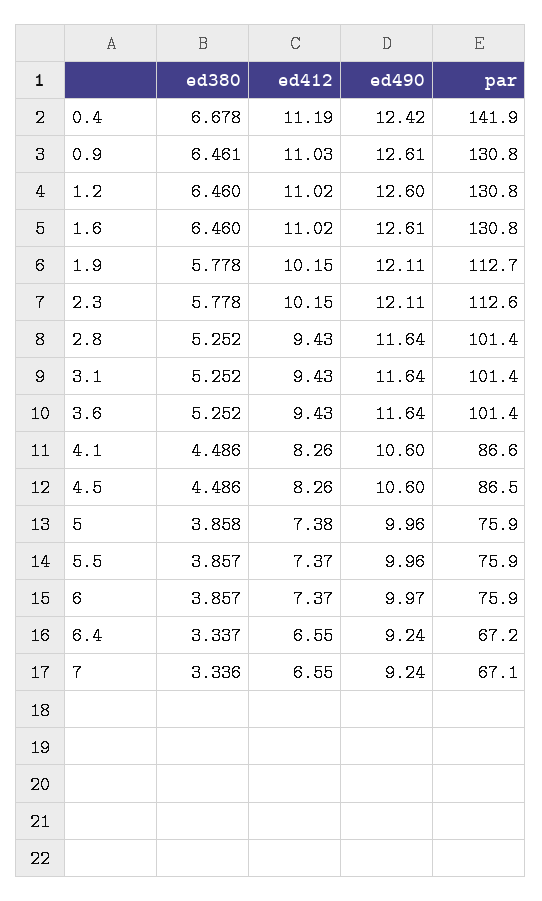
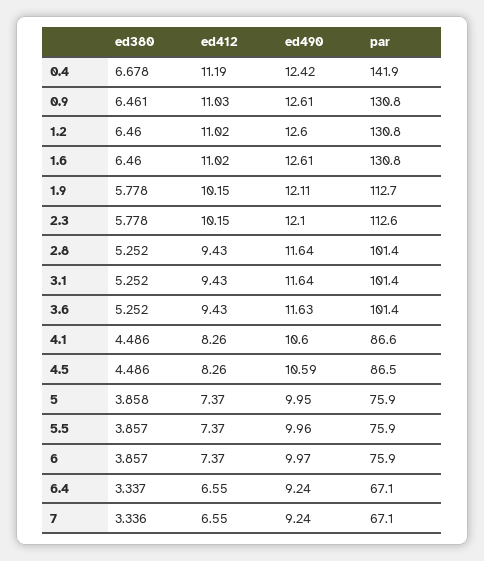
  {
    "ed380": {
      "0.4": 6.678,
      "0.9": 6.461,
      "1.2": 6.46,
      "1.6": 6.46,
      "1.9": 5.778,
      "2.3": 5.778,
      "2.8": 5.252,
      "3.1": 5.252,
      "3.6": 5.252,
      "4.1": 4.486,
      "4.5": 4.486,
      "5": 3.858,
      "5.5": 3.857,
      "6": 3.857,
      "6.4": 3.337,
      "7": 3.336
    },
    "ed412": {
      "0.4": 11.19,
      "0.9": 11.03,
      "1.2": 11.02,
      "1.6": 11.02,
      "1.9": 10.15,
      "2.3": 10.15,
      "2.8": 9.43,
      "3.1": 9.43,
      "3.6": 9.43,
      "4.1": 8.26,
      "4.5": 8.26,
-     "5": 7.38,
+     "5": 7.37,
      "5.5": 7.37,
      "6": 7.37,
      "6.4": 6.55,
      "7": 6.55
    },
    "ed490": {
      "0.4": 12.42,
      "0.9": 12.61,
      "1.2": 12.6,
      "1.6": 12.61,
      "1.9": 12.11,
-     "2.3": 12.11,
+     "2.3": 12.1,
      "2.8": 11.64,
      "3.1": 11.64,
-     "3.6": 11.64,
+     "3.6": 11.63,
      "4.1": 10.6,
-     "4.5": 10.6,
+     "4.5": 10.59,
-     "5": 9.96,
+     "5": 9.95,
      "5.5": 9.96,
      "6": 9.97,
      "6.4": 9.24,
      "7": 9.24
    },
    "par": {
      "0.4": 141.9,
      "0.9": 130.8,
      "1.2": 130.8,
      "1.6": 130.8,
      "1.9": 112.7,
      "2.3": 112.6,
      "2.8": 101.4,
      "3.1": 101.4,
      "3.6": 101.4,
      "4.1": 86.6,
      "4.5": 86.5,
      "5": 75.9,
      "5.5": 75.9,
      "6": 75.9,
-     "6.4": 67.2,
+     "6.4": 67.1,
      "7": 67.1
    }
  }

